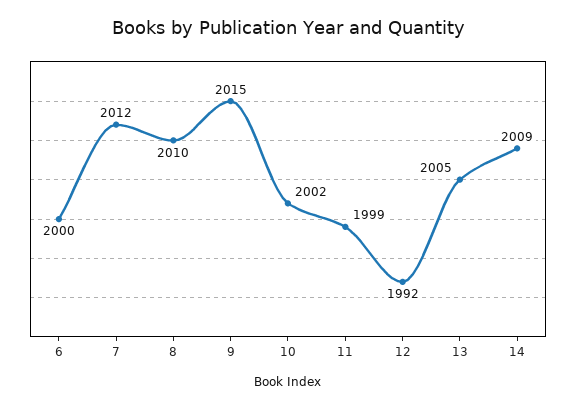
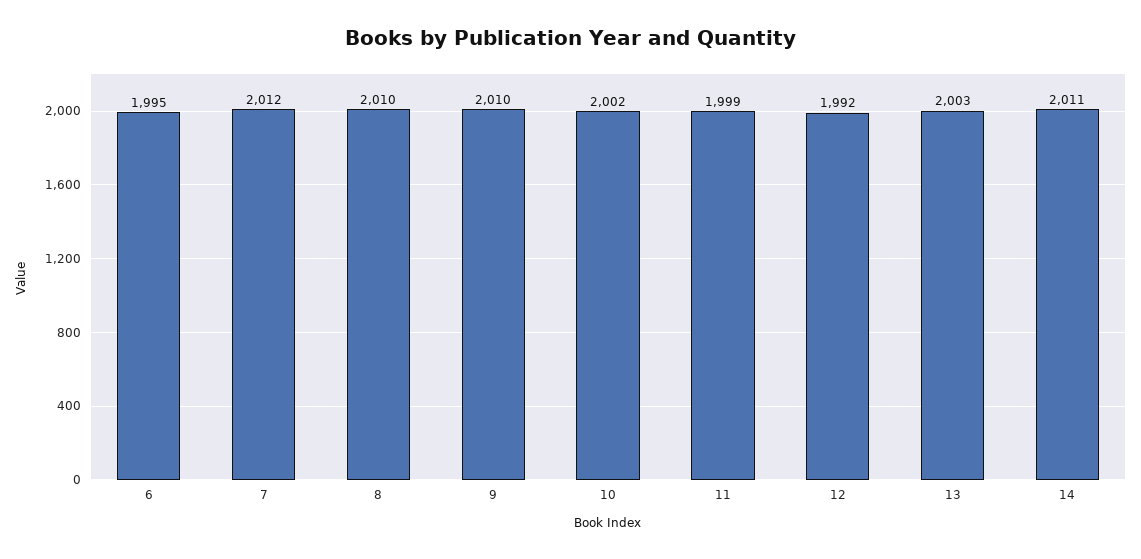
  {
-   "6": 2000,
+   "6": 1995,
    "7": 2012,
    "8": 2010,
-   "9": 2015,
+   "9": 2010,
    "10": 2002,
    "11": 1999,
    "12": 1992,
-   "13": 2005,
+   "13": 2003,
-   "14": 2009
+   "14": 2011
  }

